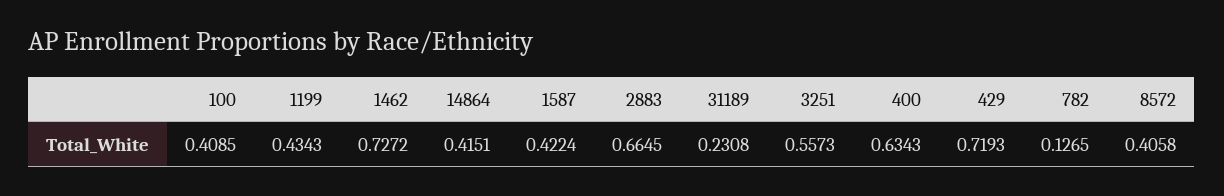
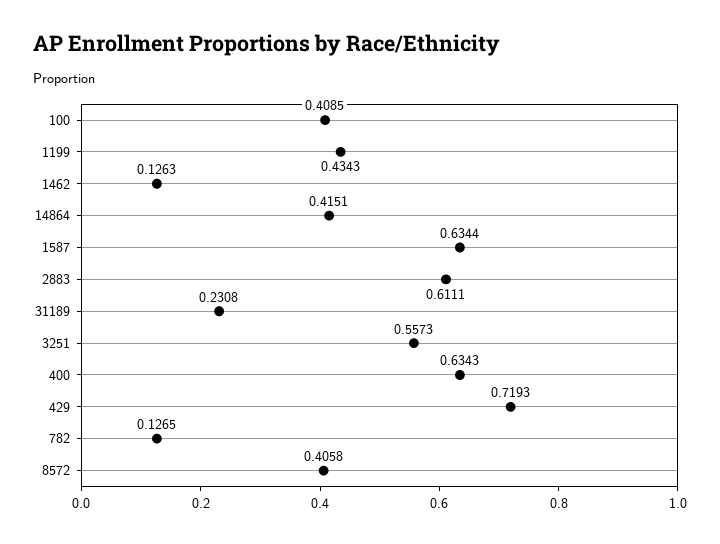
  {
    "100": 0.4085,
    "1199": 0.4343,
-   "1462": 0.7272,
+   "1462": 0.1263,
    "14864": 0.4151,
-   "1587": 0.4224,
+   "1587": 0.6344,
-   "2883": 0.6645,
+   "2883": 0.6111,
    "31189": 0.2308,
    "3251": 0.5573,
    "400": 0.6343,
    "429": 0.7193,
    "782": 0.1265,
    "8572": 0.4058
  }

